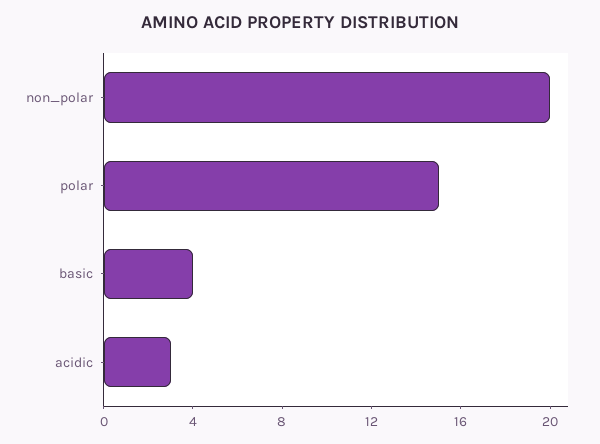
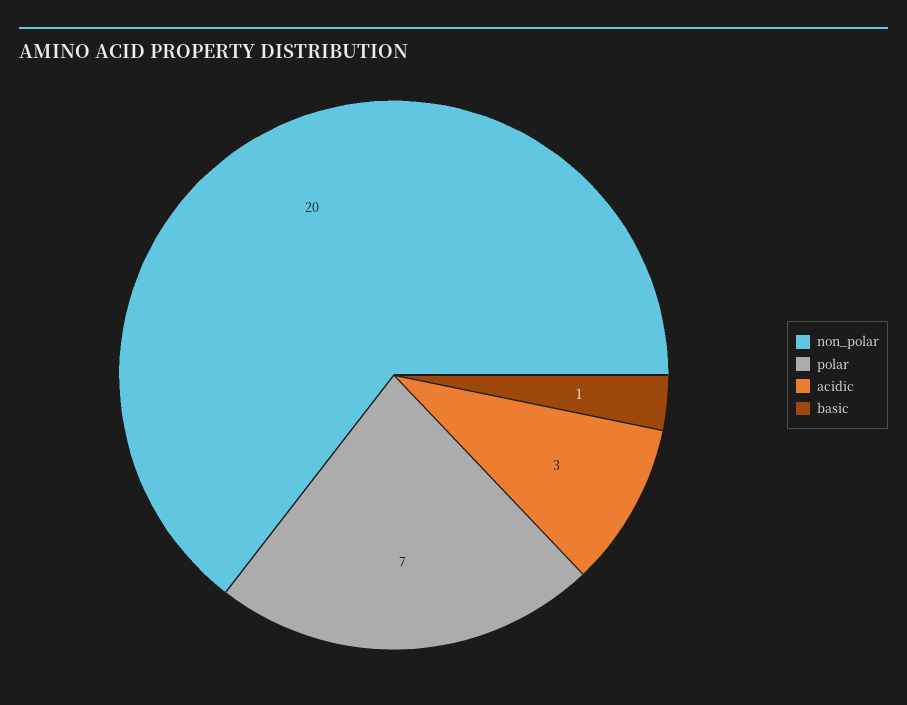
  {
    "non_polar": 20,
-   "polar": 15,
+   "polar": 7,
-   "basic": 4,
+   "basic": 1,
    "acidic": 3
  }

